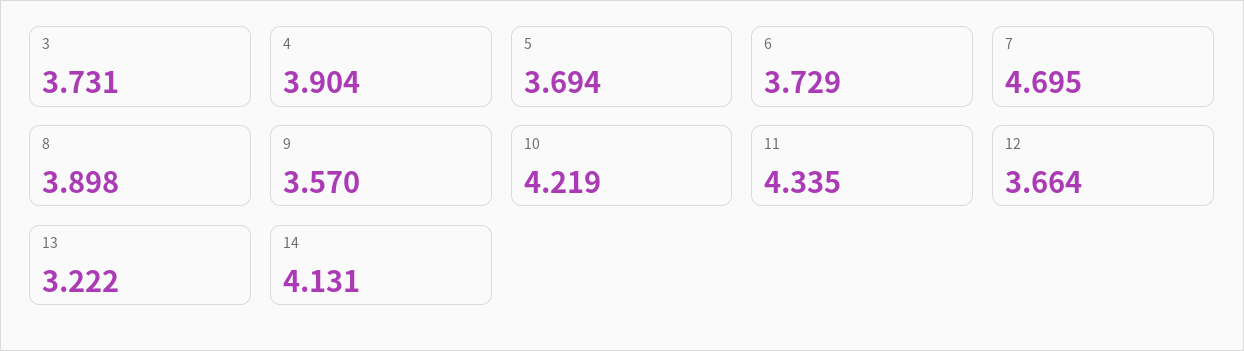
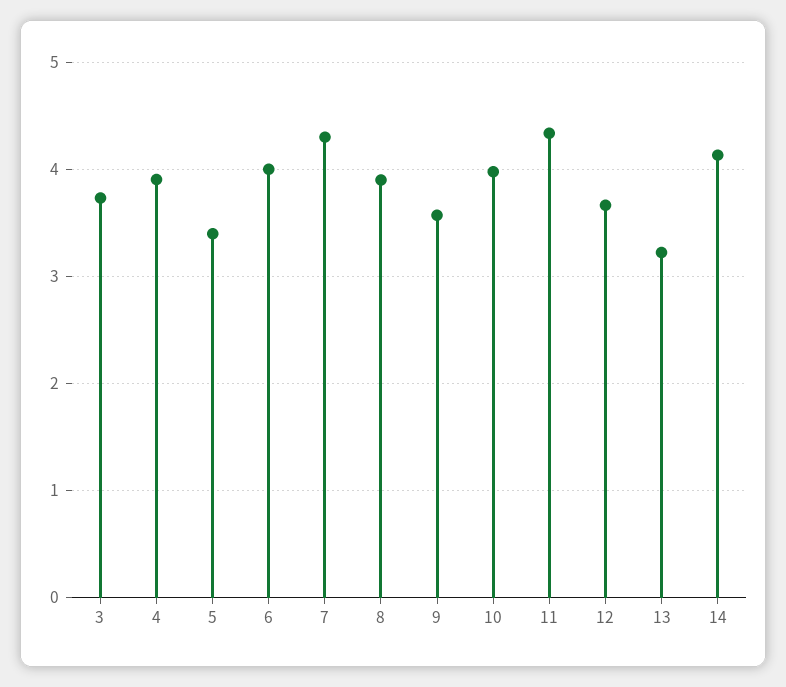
  {
    "3": 3.731,
    "4": 3.904,
-   "5": 3.694,
+   "5": 3.4,
-   "6": 3.729,
+   "6": 4,
-   "7": 4.695,
+   "7": 4.3,
    "8": 3.898,
    "9": 3.57,
-   "10": 4.219,
+   "10": 4,
    "11": 4.335,
    "12": 3.664,
    "13": 3.222,
    "14": 4.131
  }

